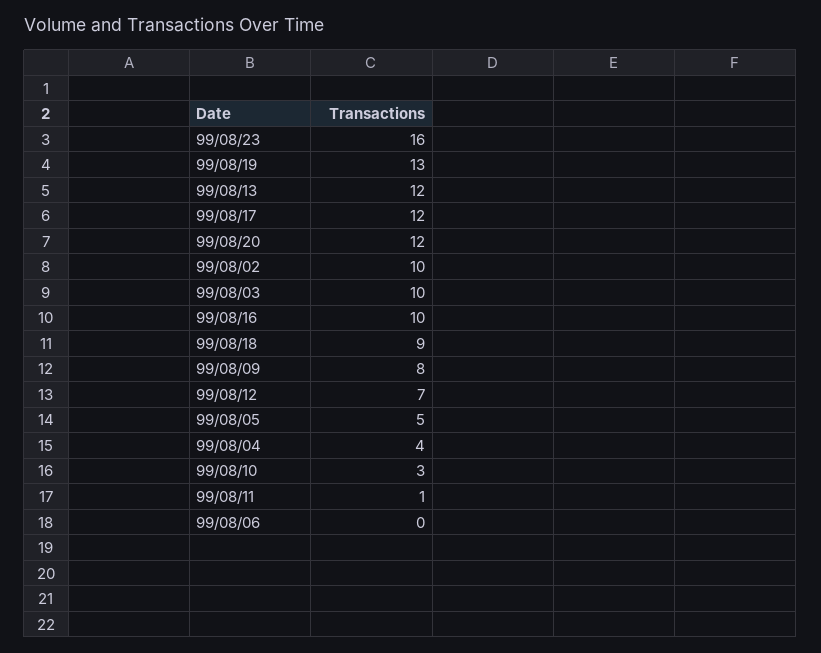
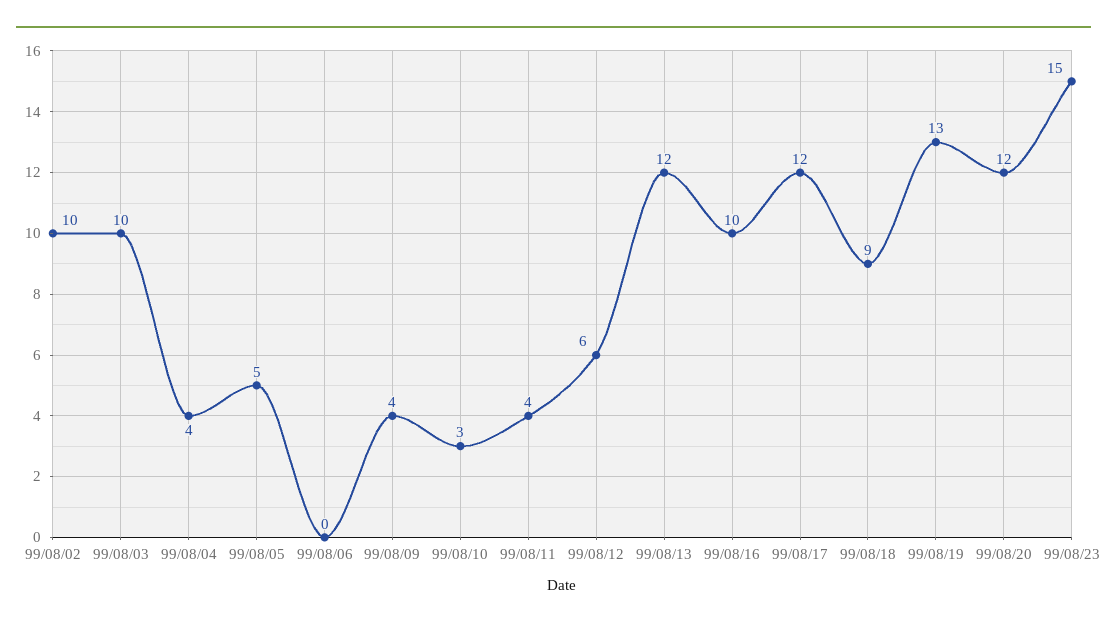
  {
-   "99/08/23": 16,
+   "99/08/23": 15,
    "99/08/19": 13,
    "99/08/13": 12,
    "99/08/17": 12,
    "99/08/20": 12,
    "99/08/02": 10,
    "99/08/03": 10,
    "99/08/16": 10,
    "99/08/18": 9,
-   "99/08/09": 8,
+   "99/08/09": 4,
-   "99/08/12": 7,
+   "99/08/12": 6,
    "99/08/05": 5,
    "99/08/04": 4,
    "99/08/10": 3,
-   "99/08/11": 1,
+   "99/08/11": 4,
    "99/08/06": 0
  }

